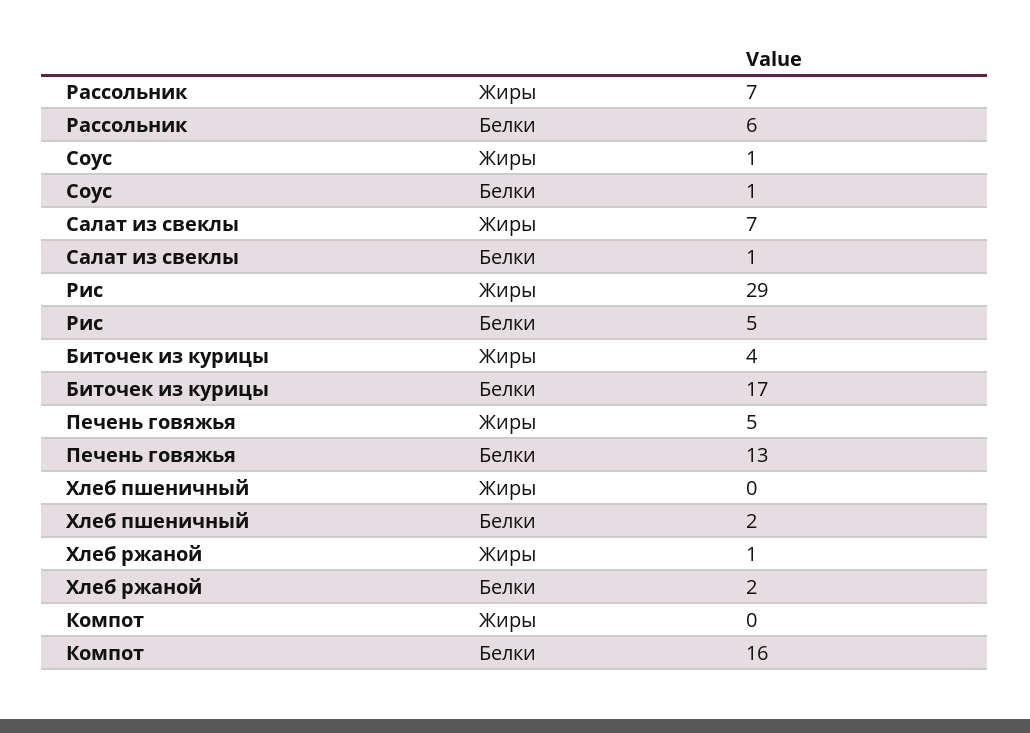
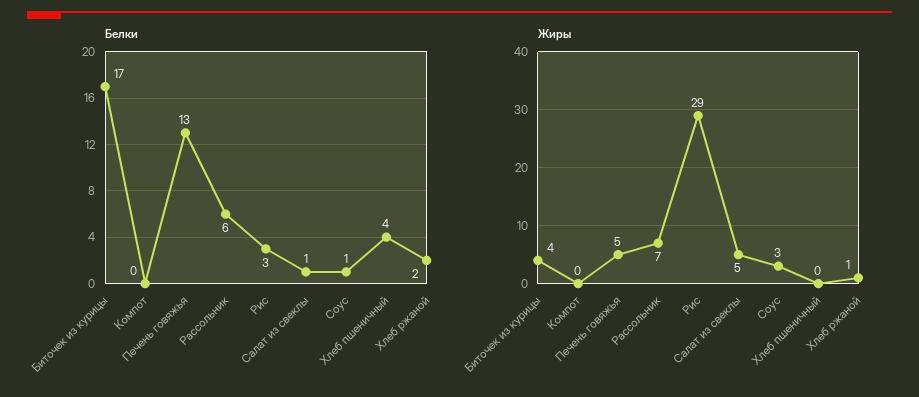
  {
    "Жиры": {
      "Рассольник": 7,
-     "Соус": 1,
+     "Соус": 3,
-     "Салат из свеклы": 7,
+     "Салат из свеклы": 5,
      "Рис": 29,
      "Биточек из курицы": 4,
      "Печень говяжья": 5,
      "Хлеб пшеничный": 0,
      "Хлеб ржаной": 1,
      "Компот": 0
    },
    "Белки": {
      "Рассольник": 6,
      "Соус": 1,
      "Салат из свеклы": 1,
-     "Рис": 5,
+     "Рис": 3,
      "Биточек из курицы": 17,
      "Печень говяжья": 13,
-     "Хлеб пшеничный": 2,
+     "Хлеб пшеничный": 4,
      "Хлеб ржаной": 2,
-     "Компот": 16
+     "Компот": 0
    }
  }

